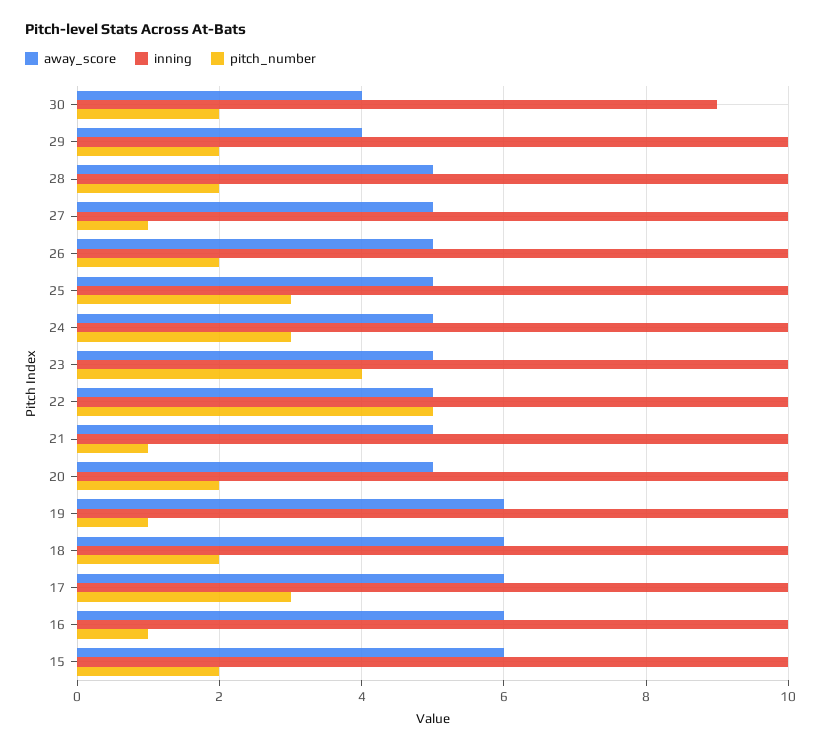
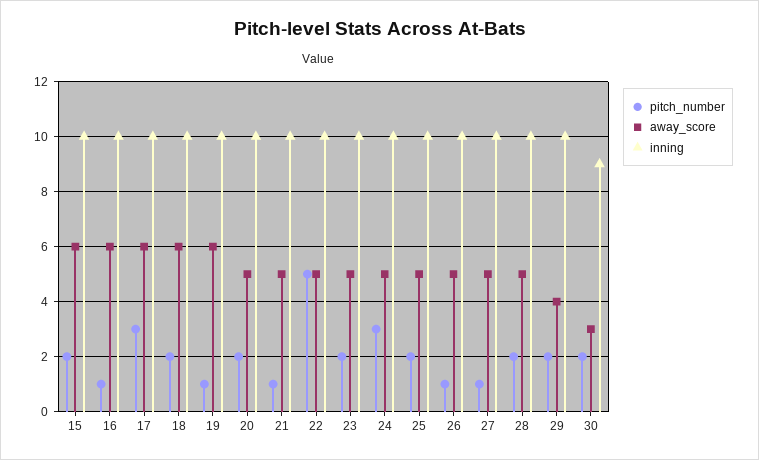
  {
    "away_score": {
-     "30": 4,
+     "30": 3,
      "29": 4,
      "28": 5,
      "27": 5,
      "26": 5,
      "25": 5,
      "24": 5,
      "23": 5,
      "22": 5,
      "21": 5,
      "20": 5,
      "19": 6,
      "18": 6,
      "17": 6,
      "16": 6,
      "15": 6
    },
    "inning": {
      "30": 9,
      "29": 10,
      "28": 10,
      "27": 10,
      "26": 10,
      "25": 10,
      "24": 10,
      "23": 10,
      "22": 10,
      "21": 10,
      "20": 10,
      "19": 10,
      "18": 10,
      "17": 10,
      "16": 10,
      "15": 10
    },
    "pitch_number": {
      "30": 2,
      "29": 2,
      "28": 2,
      "27": 1,
-     "26": 2,
+     "26": 1,
-     "25": 3,
+     "25": 2,
      "24": 3,
-     "23": 4,
+     "23": 2,
      "22": 5,
      "21": 1,
      "20": 2,
      "19": 1,
      "18": 2,
      "17": 3,
      "16": 1,
      "15": 2
    }
  }

